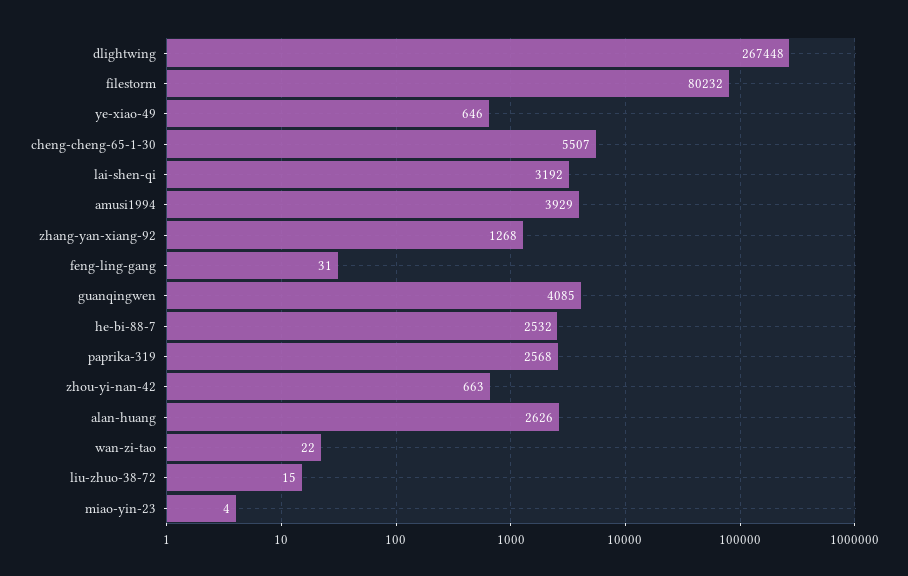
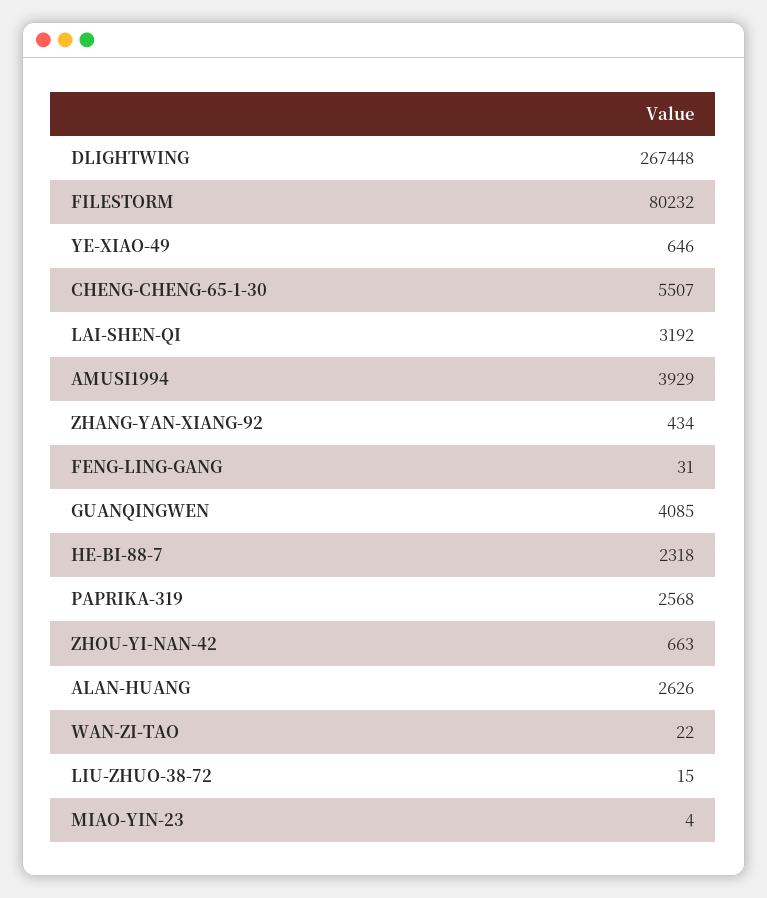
  {
    "dlightwing": 267448,
    "filestorm": 80232,
    "ye-xiao-49": 646,
    "cheng-cheng-65-1-30": 5507,
    "lai-shen-qi": 3192,
    "amusi1994": 3929,
-   "zhang-yan-xiang-92": 1268,
+   "zhang-yan-xiang-92": 434,
    "feng-ling-gang": 31,
    "guanqingwen": 4085,
-   "he-bi-88-7": 2532,
+   "he-bi-88-7": 2318,
    "paprika-319": 2568,
    "zhou-yi-nan-42": 663,
    "alan-huang": 2626,
    "wan-zi-tao": 22,
    "liu-zhuo-38-72": 15,
    "miao-yin-23": 4
  }

